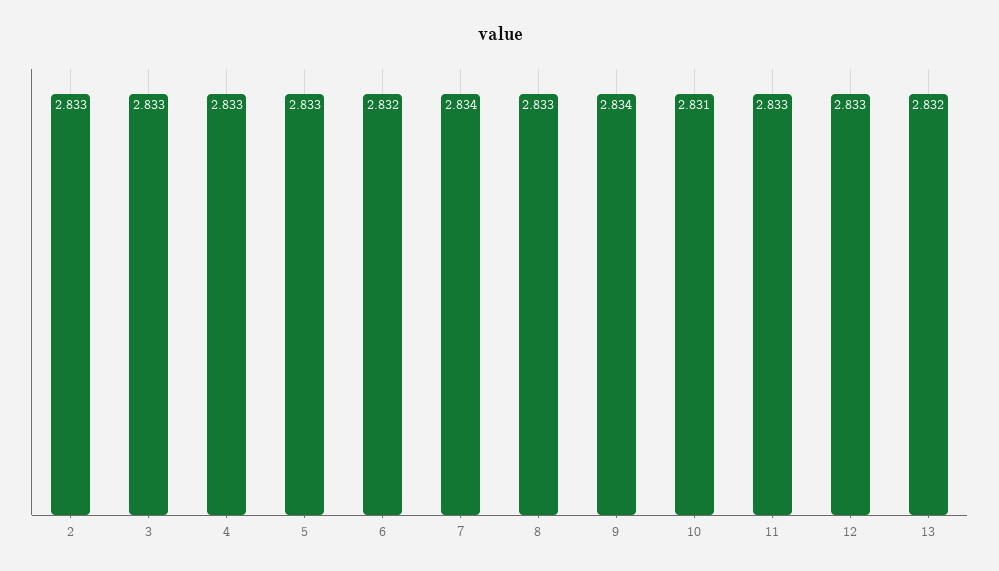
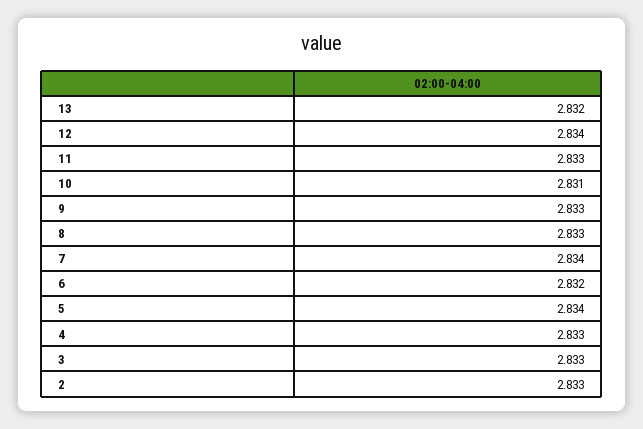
  {
    "2": 2.833,
    "3": 2.833,
    "4": 2.833,
-   "5": 2.833,
+   "5": 2.834,
    "6": 2.832,
    "7": 2.834,
    "8": 2.833,
-   "9": 2.834,
+   "9": 2.833,
    "10": 2.831,
    "11": 2.833,
-   "12": 2.833,
+   "12": 2.834,
    "13": 2.832
  }

